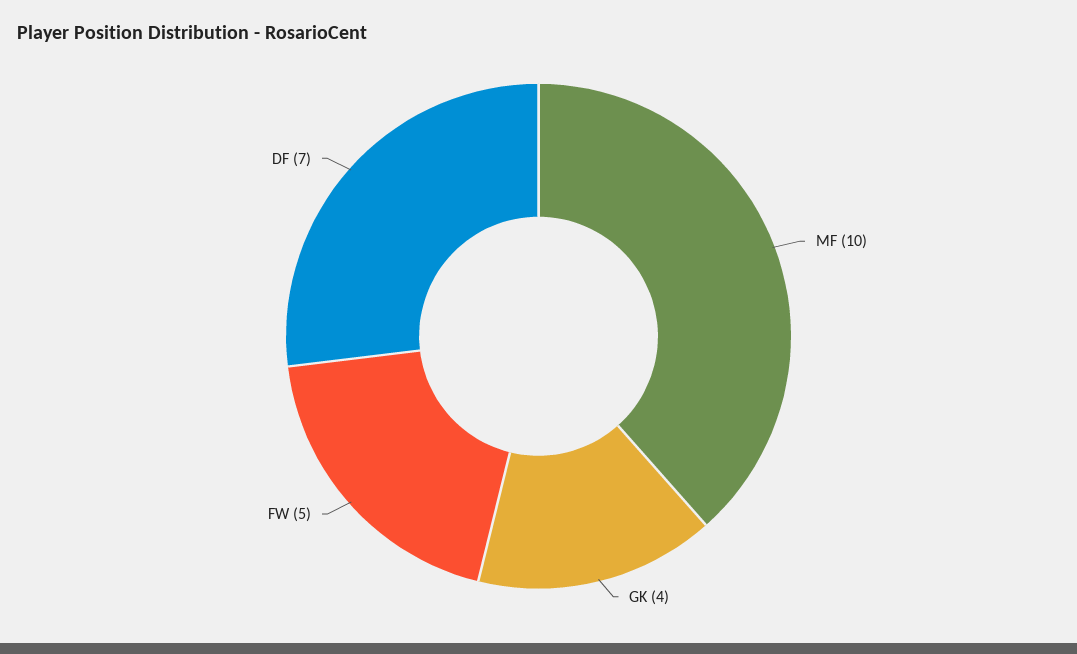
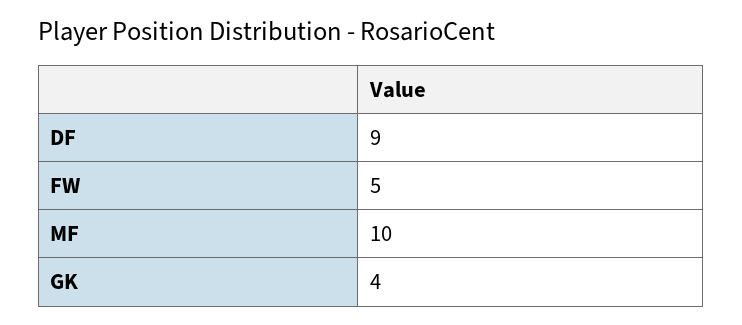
  {
    "MF": 10,
    "GK": 4,
    "FW": 5,
-   "DF": 7
+   "DF": 9
  }

